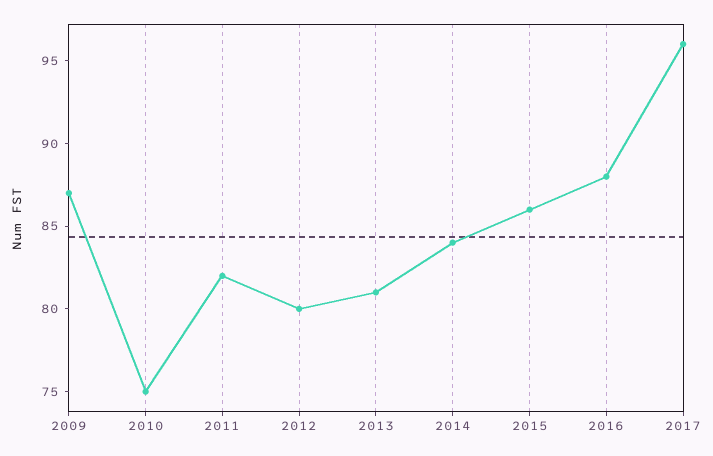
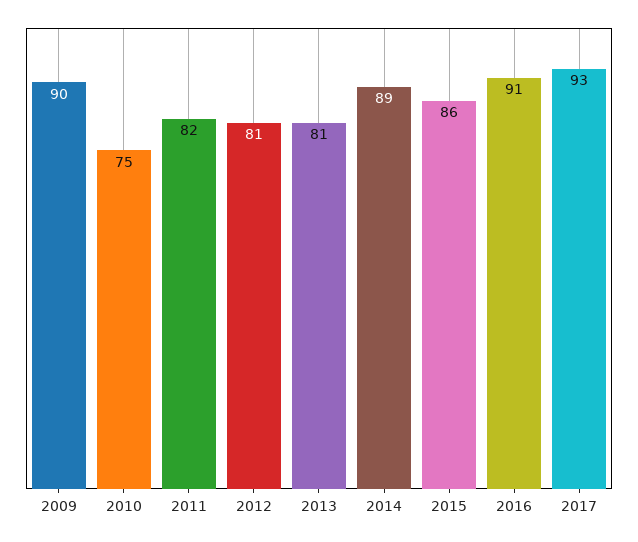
  {
-   "2009": 87,
+   "2009": 90,
    "2010": 75,
    "2011": 82,
-   "2012": 80,
+   "2012": 81,
    "2013": 81,
-   "2014": 84,
+   "2014": 89,
    "2015": 86,
-   "2016": 88,
+   "2016": 91,
-   "2017": 96
+   "2017": 93
  }

